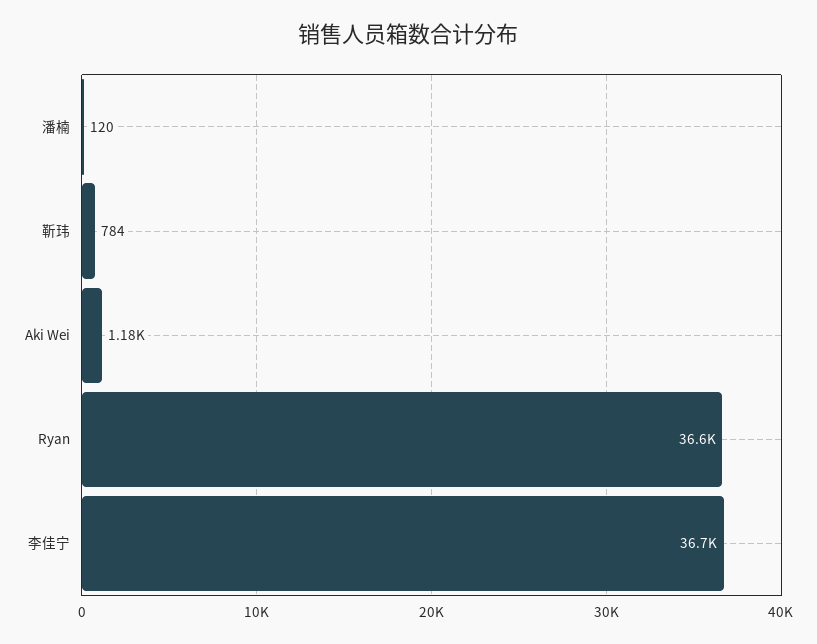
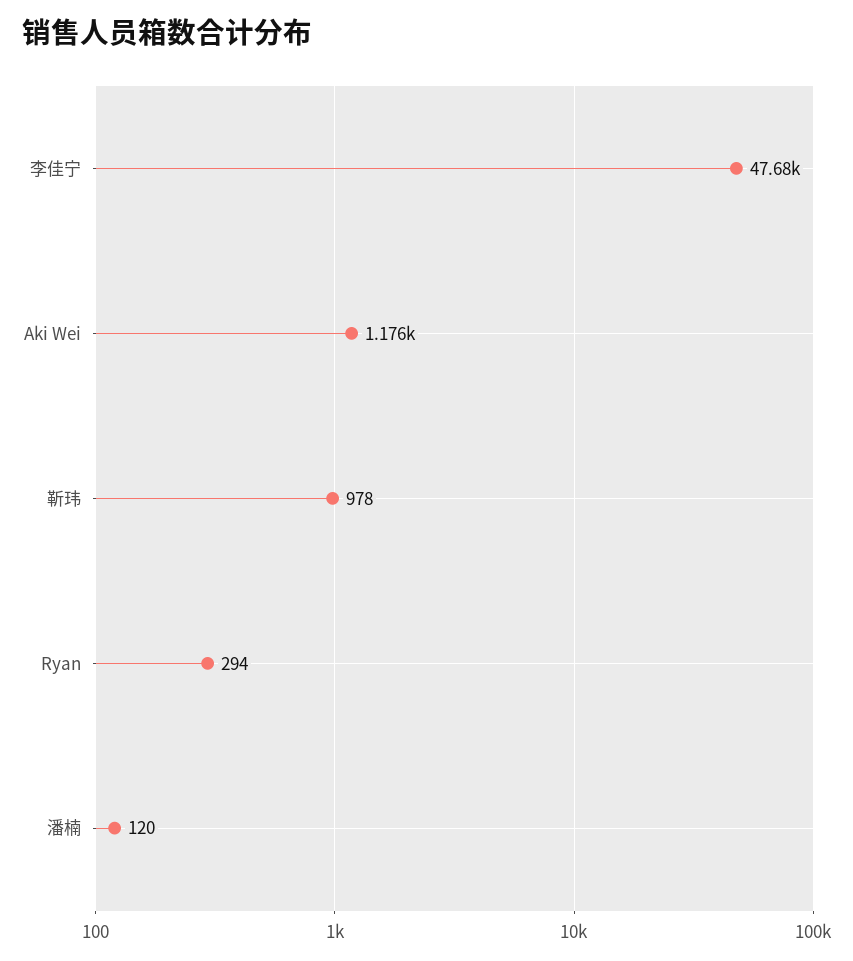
  {
    "潘楠": 120,
-   "靳玮": 784,
+   "靳玮": 978,
    "Aki Wei": 1176,
-   "Ryan": 36600,
+   "Ryan": 294,
-   "李佳宁": 36700
+   "李佳宁": 47680
  }

